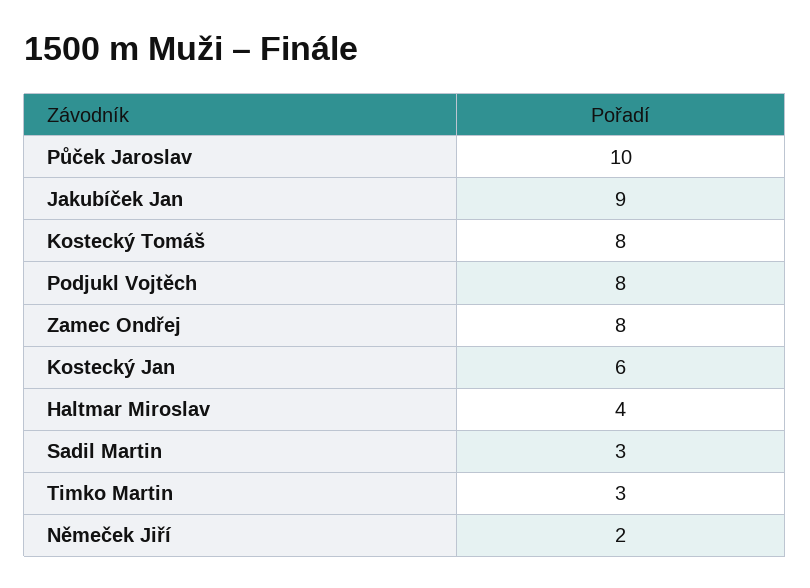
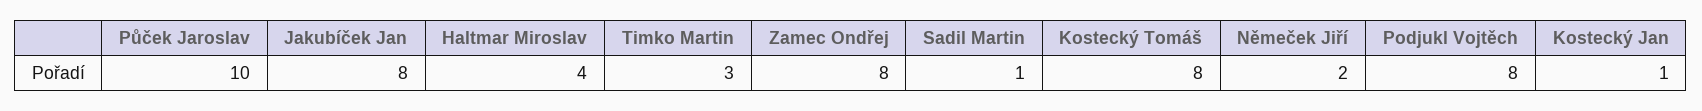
  {
    "Půček Jaroslav": 10,
-   "Jakubíček Jan": 9,
+   "Jakubíček Jan": 8,
    "Kostecký Tomáš": 8,
    "Podjukl Vojtěch": 8,
    "Zamec Ondřej": 8,
-   "Kostecký Jan": 6,
+   "Kostecký Jan": 1,
    "Haltmar Miroslav": 4,
-   "Sadil Martin": 3,
+   "Sadil Martin": 1,
    "Timko Martin": 3,
    "Němeček Jiří": 2
  }

